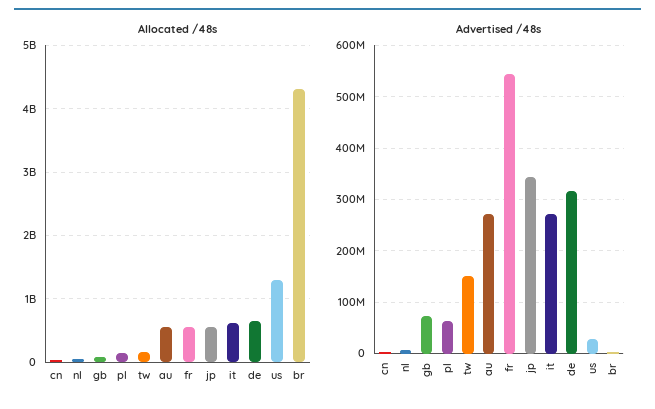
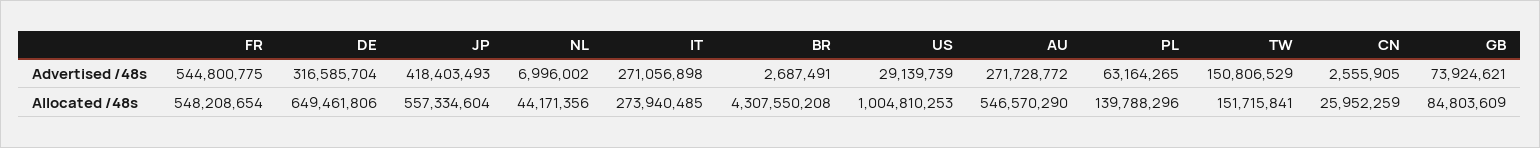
  {
    "Allocated /48s": {
      "cn": 25952259,
      "nl": 44171356,
      "gb": 84803609,
      "pl": 139788296,
      "tw": 151715841,
      "au": 546570290,
      "fr": 548208654,
      "jp": 557334604,
-     "it": 600000000,
+     "it": 273940485,
      "de": 649461806,
-     "us": 1300000000,
+     "us": 1004810253,
      "br": 4307550208
    },
    "Advertised /48s": {
      "cn": 2555905,
      "nl": 6996002,
      "gb": 73924621,
      "pl": 63164265,
      "tw": 150806529,
      "au": 271728772,
      "fr": 544800775,
-     "jp": 340000000,
+     "jp": 418403493,
      "it": 271056898,
      "de": 316585704,
      "us": 29139739,
      "br": 2687491
    }
  }

